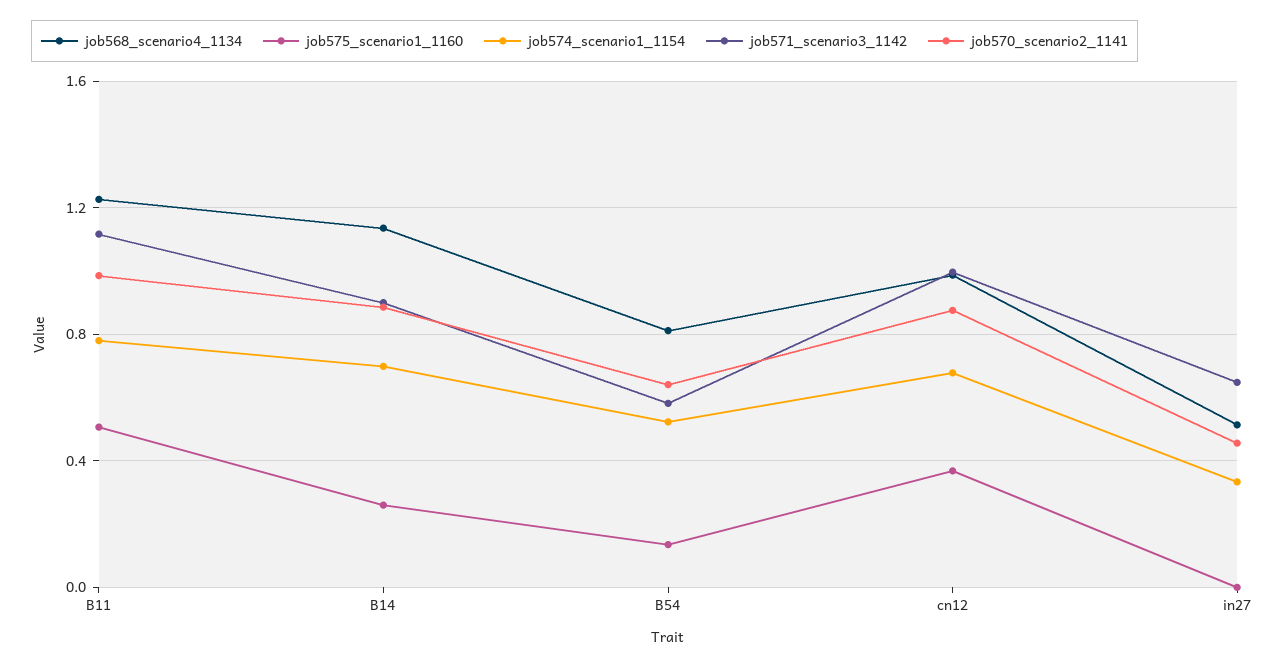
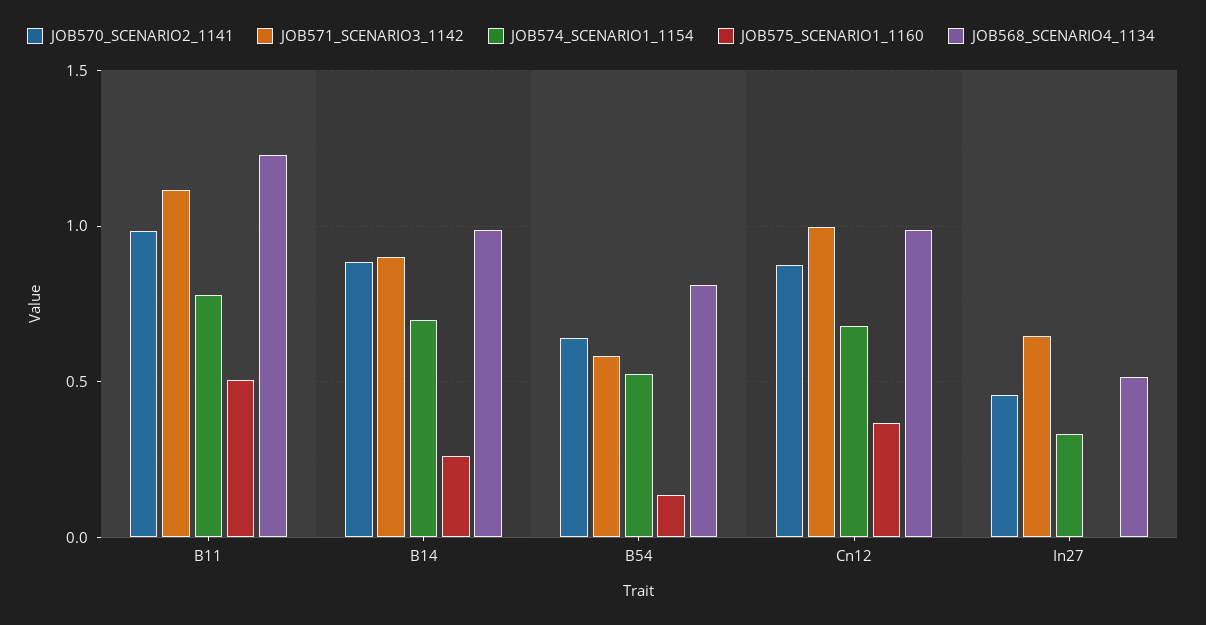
  {
    "job568_scenario4_1134": {
      "B11": 1.25,
-     "B14": 1.15,
+     "B14": 1,
      "B54": 0.8,
      "cn12": 1,
      "in27": 0.5
    },
    "job575_scenario1_1160": {
      "B11": 0.5,
      "B14": 0.25,
      "B54": 0.15,
      "cn12": 0.35,
      "in27": 0
    },
    "job574_scenario1_1154": {
      "B11": 0.8,
      "B14": 0.7,
      "B54": 0.5,
      "cn12": 0.7,
      "in27": 0.35
    },
    "job571_scenario3_1142": {
      "B11": 1.1,
      "B14": 0.9,
      "B54": 0.6,
      "cn12": 1,
      "in27": 0.65
    },
    "job570_scenario2_1141": {
      "B11": 1,
      "B14": 0.9,
      "B54": 0.65,
      "cn12": 0.9,
      "in27": 0.45
    }
  }

